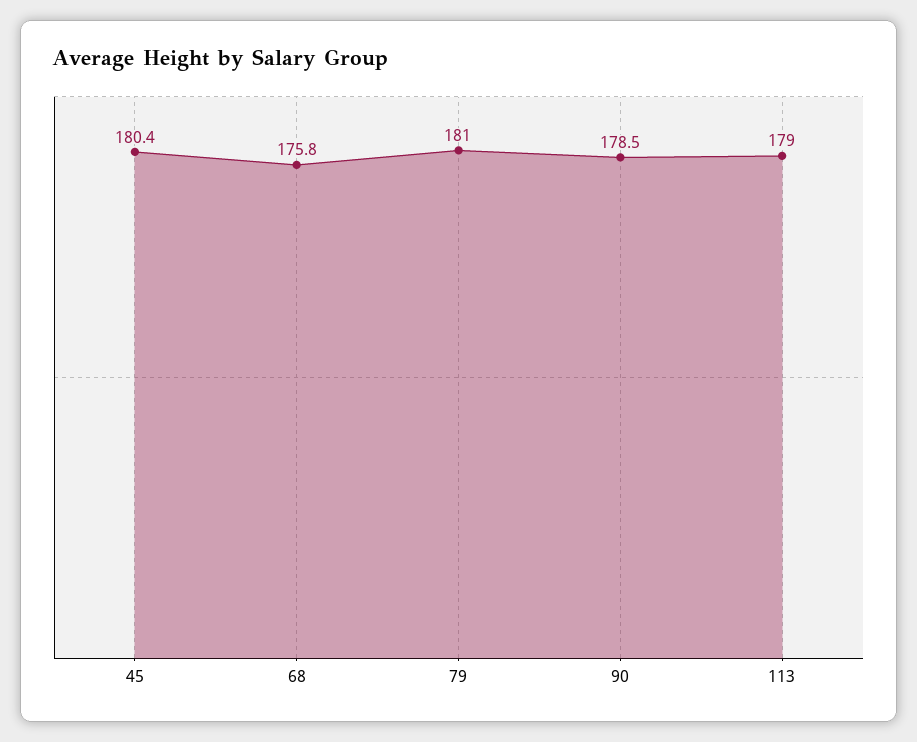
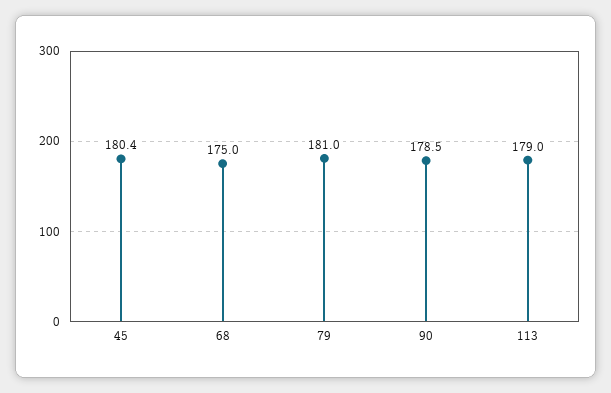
  {
    "45": 180.4,
-   "68": 175.8,
+   "68": 175,
    "79": 181,
    "90": 178.5,
    "113": 179
  }

